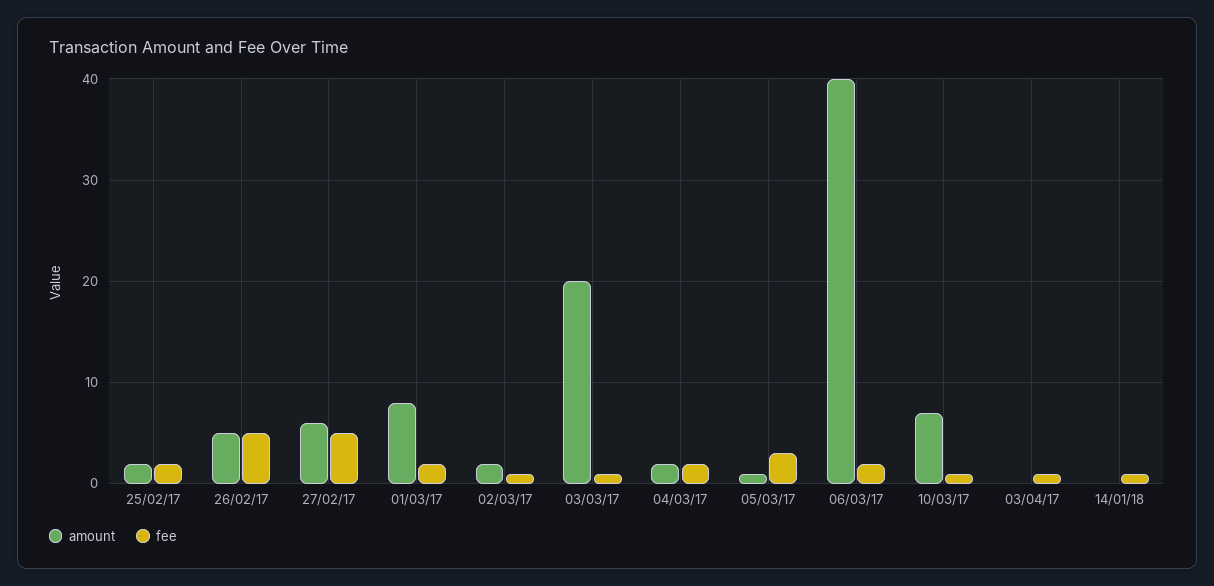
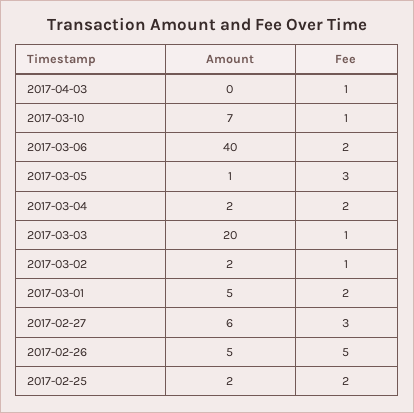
  {
    "amount": {
      "25/02/17": 2,
      "26/02/17": 5,
      "27/02/17": 6,
-     "01/03/17": 8,
+     "01/03/17": 5,
      "02/03/17": 2,
      "03/03/17": 20,
      "04/03/17": 2,
      "05/03/17": 1,
      "06/03/17": 40,
      "10/03/17": 7,
-     "03/04/17": 0,
+     "03/04/17": 0
-     "14/01/18": 0
    },
    "fee": {
      "25/02/17": 2,
      "26/02/17": 5,
-     "27/02/17": 5,
+     "27/02/17": 3,
      "01/03/17": 2,
      "02/03/17": 1,
      "03/03/17": 1,
      "04/03/17": 2,
      "05/03/17": 3,
      "06/03/17": 2,
      "10/03/17": 1,
-     "03/04/17": 1,
+     "03/04/17": 1
-     "14/01/18": 1
    }
  }

